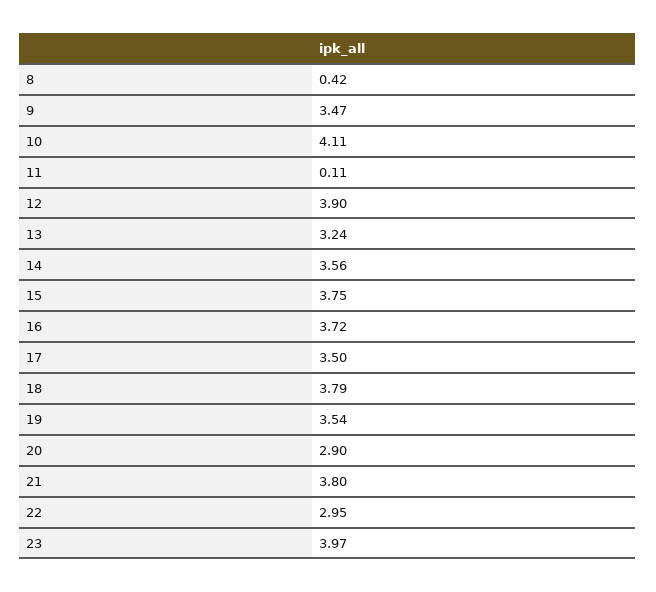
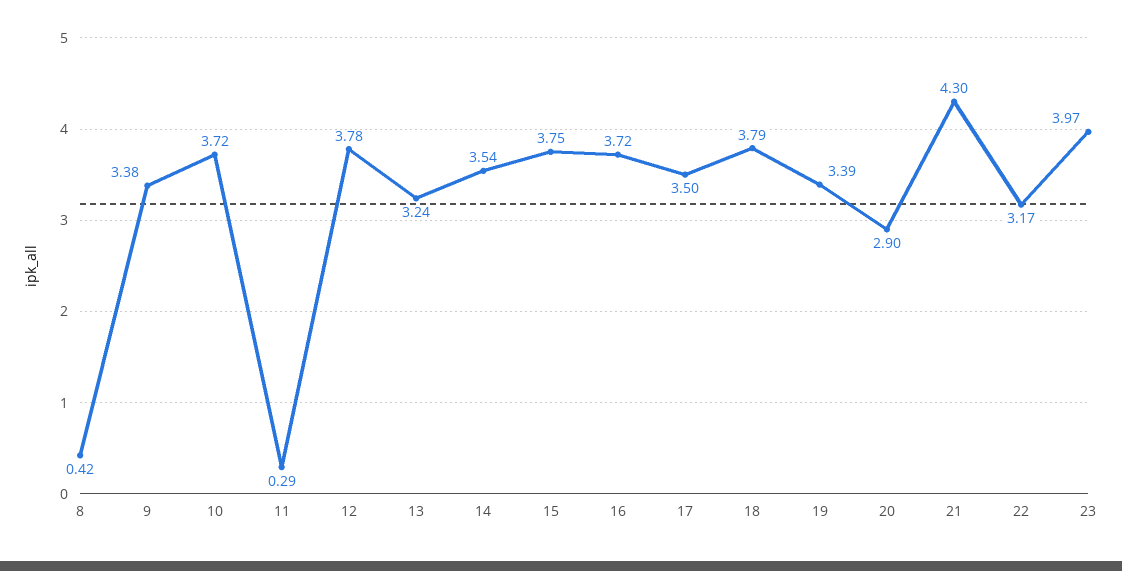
  {
    "8": 0.42,
-   "9": 3.47,
+   "9": 3.38,
-   "10": 4.11,
+   "10": 3.72,
-   "11": 0.11,
+   "11": 0.29,
-   "12": 3.9,
+   "12": 3.78,
    "13": 3.24,
-   "14": 3.56,
+   "14": 3.54,
    "15": 3.75,
    "16": 3.72,
    "17": 3.5,
    "18": 3.79,
-   "19": 3.54,
+   "19": 3.39,
    "20": 2.9,
-   "21": 3.8,
+   "21": 4.3,
-   "22": 2.95,
+   "22": 3.17,
    "23": 3.97
  }

